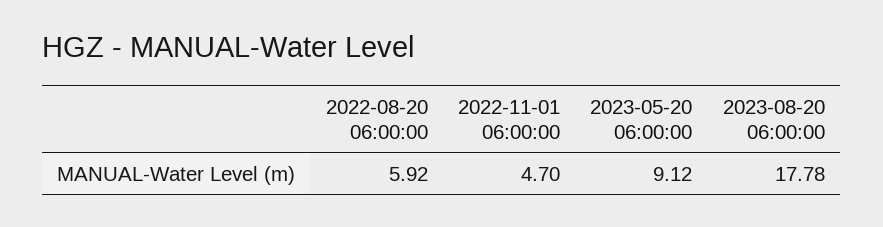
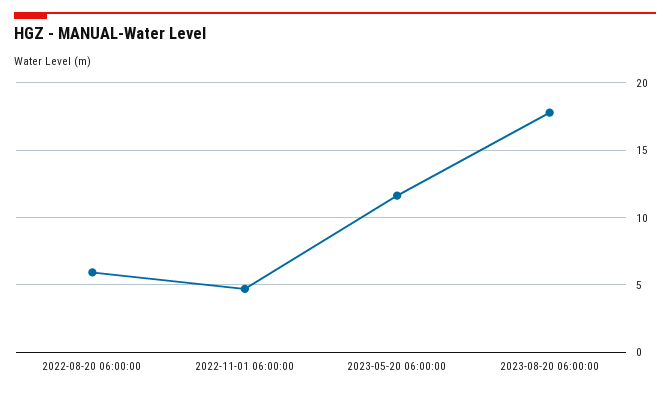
  {
    "2022-08-20 06:00:00": 5.92,
    "2022-11-01 06:00:00": 4.7,
-   "2023-05-20 06:00:00": 9.12,
+   "2023-05-20 06:00:00": 11.5,
    "2023-08-20 06:00:00": 17.78
  }

